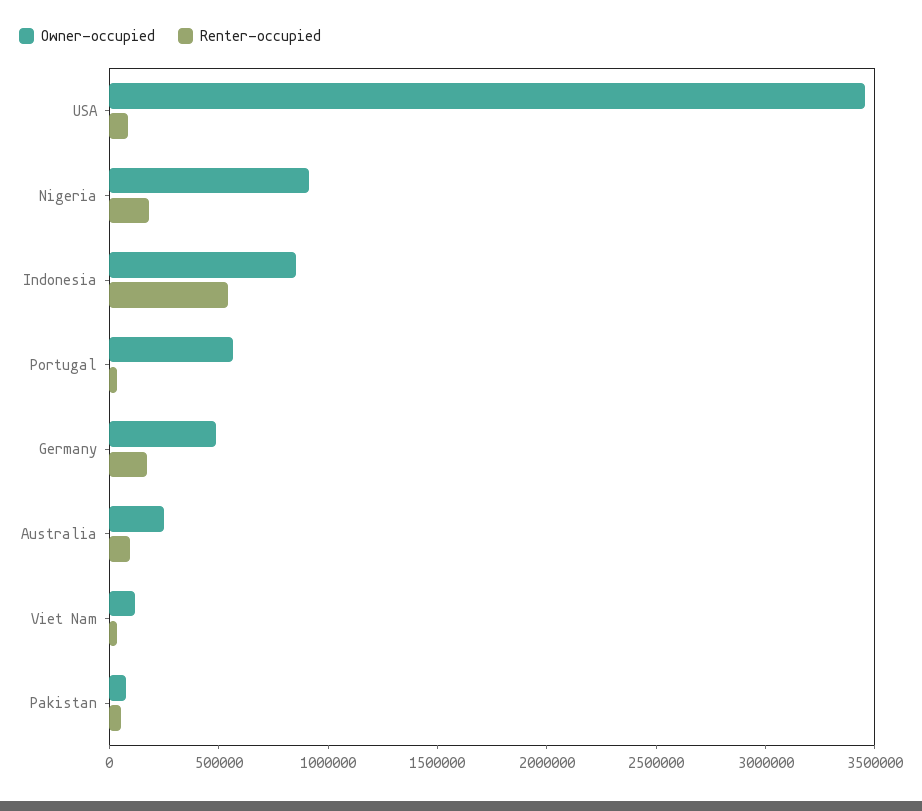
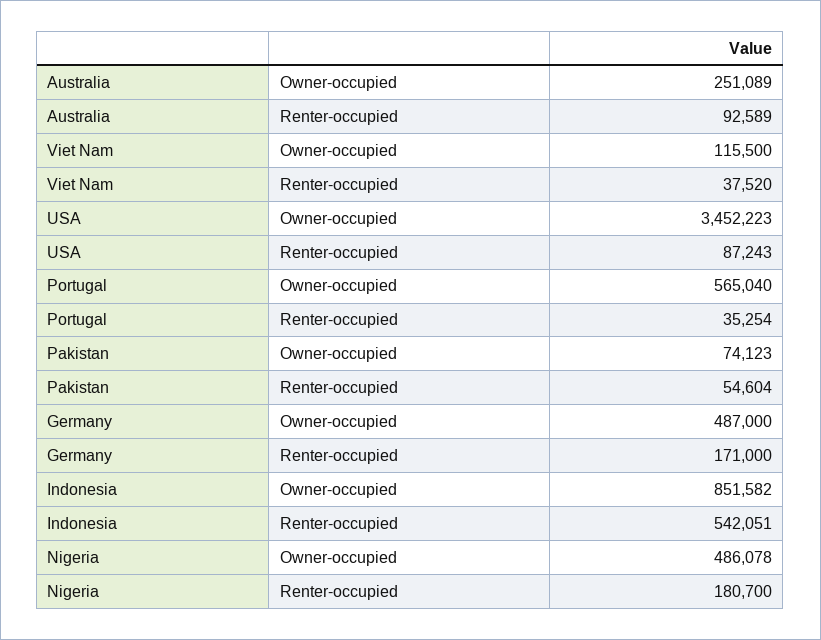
  {
    "Owner-occupied": {
      "USA": 3452223,
-     "Nigeria": 900000,
+     "Nigeria": 486078,
      "Indonesia": 851582,
      "Portugal": 565040,
      "Germany": 487000,
      "Australia": 251089,
      "Viet Nam": 115500,
      "Pakistan": 74123
    },
    "Renter-occupied": {
      "USA": 87243,
      "Nigeria": 180700,
      "Indonesia": 542051,
      "Portugal": 35254,
      "Germany": 171000,
      "Australia": 92589,
      "Viet Nam": 37520,
      "Pakistan": 54604
    }
  }

